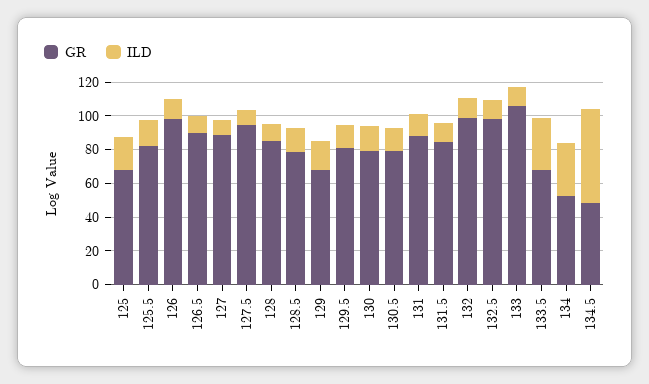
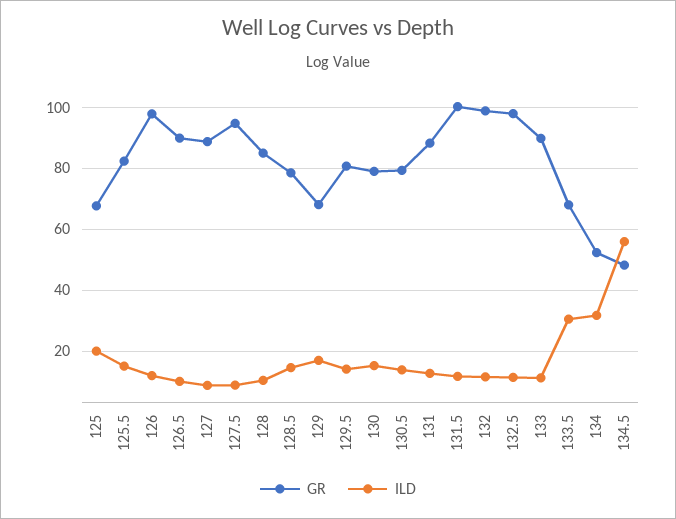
  {
    "GR": {
      "125": 68,
      "125.5": 82,
      "126": 98,
      "126.5": 90,
      "127": 88,
      "127.5": 94,
      "128": 86,
      "128.5": 78,
      "129": 68,
      "129.5": 80,
      "130": 80,
      "130.5": 80,
      "131": 88,
-     "131.5": 85,
+     "131.5": 100,
      "132": 98,
      "132.5": 98,
-     "133": 105,
+     "133": 90,
      "133.5": 68,
      "134": 52,
      "134.5": 48
    },
    "ILD": {
      "125": 20,
      "125.5": 16,
      "126": 12,
      "126.5": 10,
      "127": 8,
      "127.5": 8,
      "128": 10,
      "128.5": 14,
      "129": 16,
      "129.5": 14,
      "130": 16,
      "130.5": 14,
      "131": 12,
      "131.5": 12,
      "132": 12,
      "132.5": 12,
      "133": 12,
      "133.5": 30,
      "134": 32,
      "134.5": 56
    }
  }

